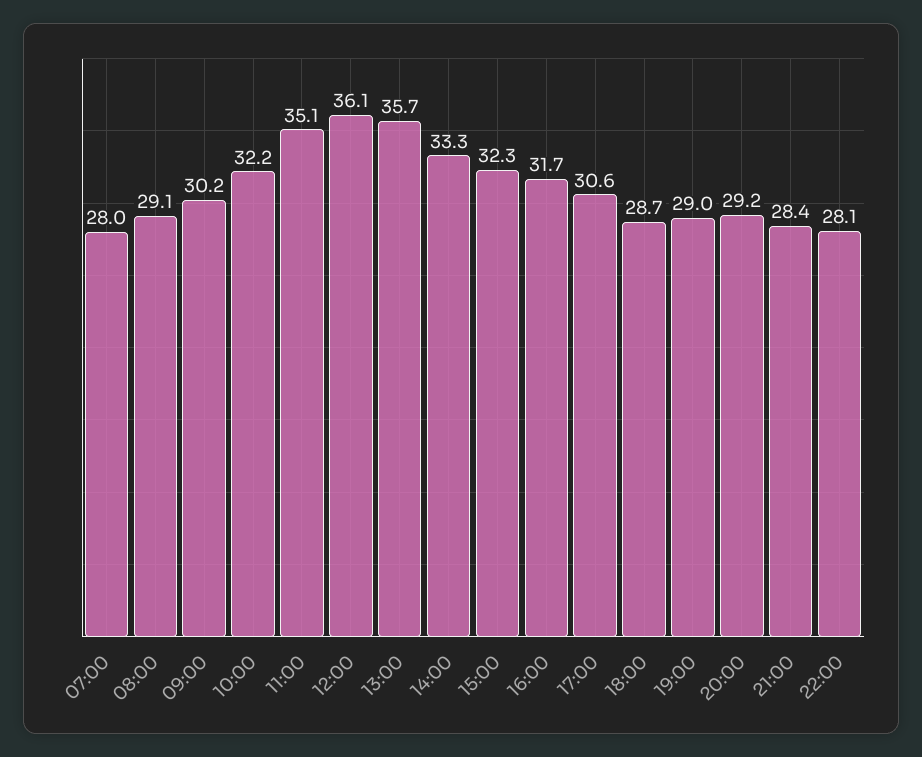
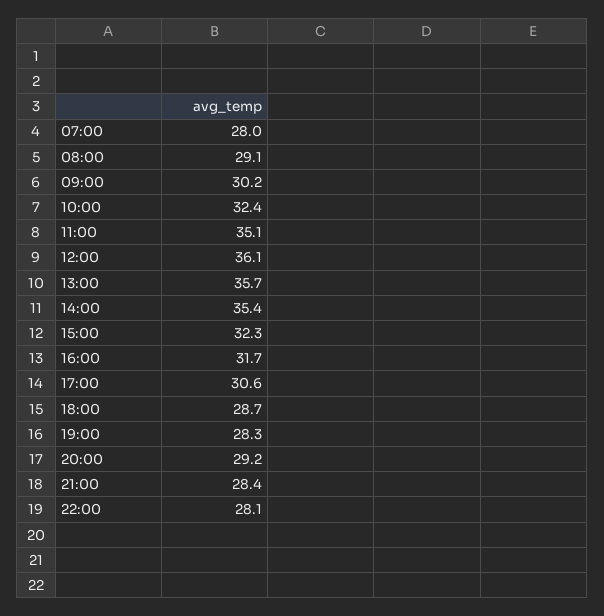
  {
    "07:00": 28,
    "08:00": 29.1,
    "09:00": 30.2,
-   "10:00": 32.2,
+   "10:00": 32.4,
    "11:00": 35.1,
    "12:00": 36.1,
    "13:00": 35.7,
-   "14:00": 33.3,
+   "14:00": 35.4,
    "15:00": 32.3,
    "16:00": 31.7,
    "17:00": 30.6,
    "18:00": 28.7,
-   "19:00": 29,
+   "19:00": 28.3,
    "20:00": 29.2,
    "21:00": 28.4,
    "22:00": 28.1
  }

